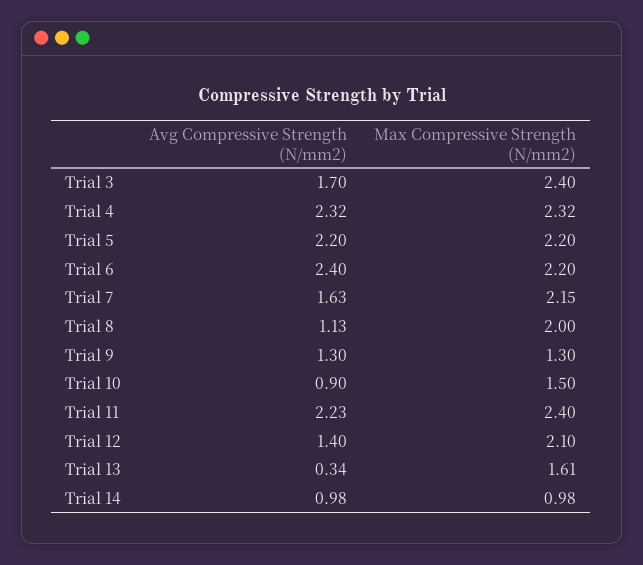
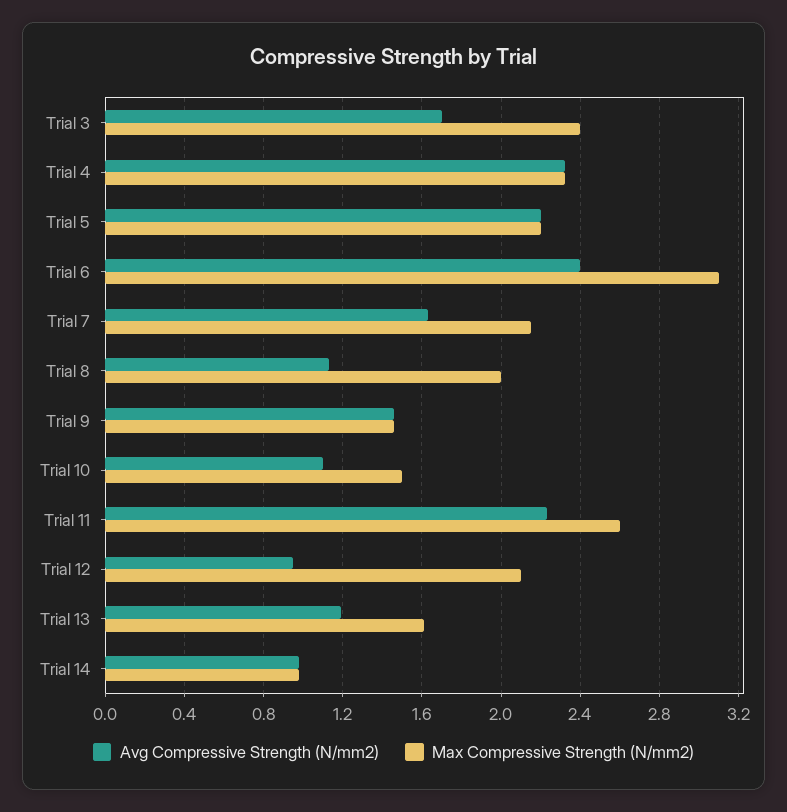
  {
    "Avg Compressive Strength (N/mm2)": {
      "Trial 3": 1.7,
      "Trial 4": 2.32,
      "Trial 5": 2.2,
      "Trial 6": 2.4,
      "Trial 7": 1.63,
      "Trial 8": 1.13,
-     "Trial 9": 1.3,
+     "Trial 9": 1.45,
-     "Trial 10": 0.9,
+     "Trial 10": 1.1,
      "Trial 11": 2.23,
-     "Trial 12": 1.4,
+     "Trial 12": 0.95,
-     "Trial 13": 0.34,
+     "Trial 13": 1.2,
      "Trial 14": 0.98
    },
    "Max Compressive Strength (N/mm2)": {
      "Trial 3": 2.4,
      "Trial 4": 2.32,
      "Trial 5": 2.2,
-     "Trial 6": 2.2,
+     "Trial 6": 3.1,
      "Trial 7": 2.15,
      "Trial 8": 2,
-     "Trial 9": 1.3,
+     "Trial 9": 1.45,
      "Trial 10": 1.5,
-     "Trial 11": 2.4,
+     "Trial 11": 2.6,
      "Trial 12": 2.1,
      "Trial 13": 1.61,
      "Trial 14": 0.98
    }
  }

